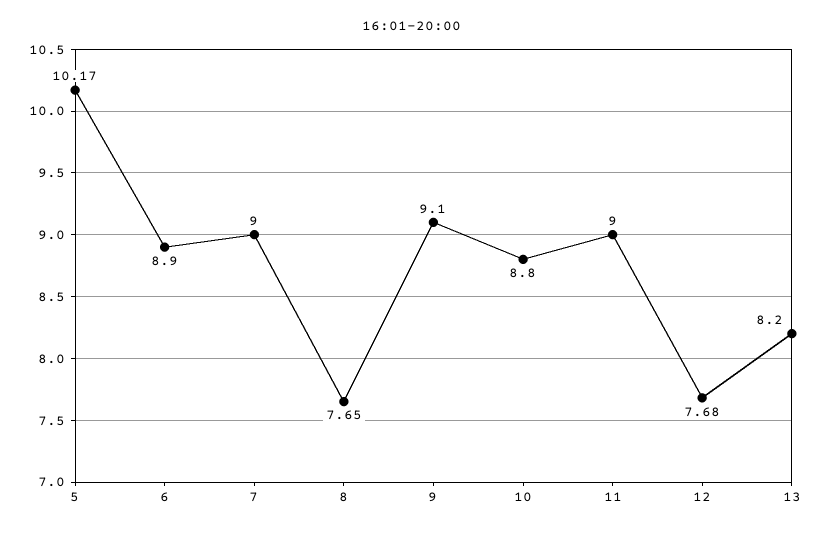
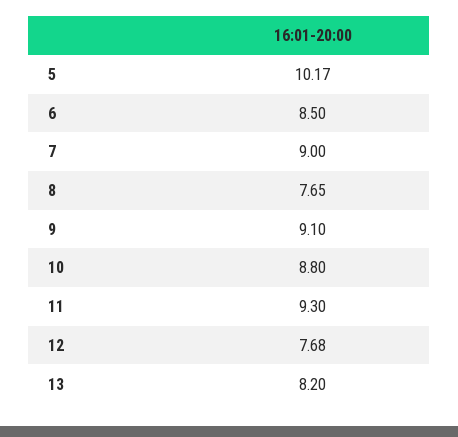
  {
    "5": 10.17,
-   "6": 8.9,
+   "6": 8.5,
    "7": 9,
    "8": 7.65,
    "9": 9.1,
    "10": 8.8,
-   "11": 9,
+   "11": 9.3,
    "12": 7.68,
    "13": 8.2
  }

